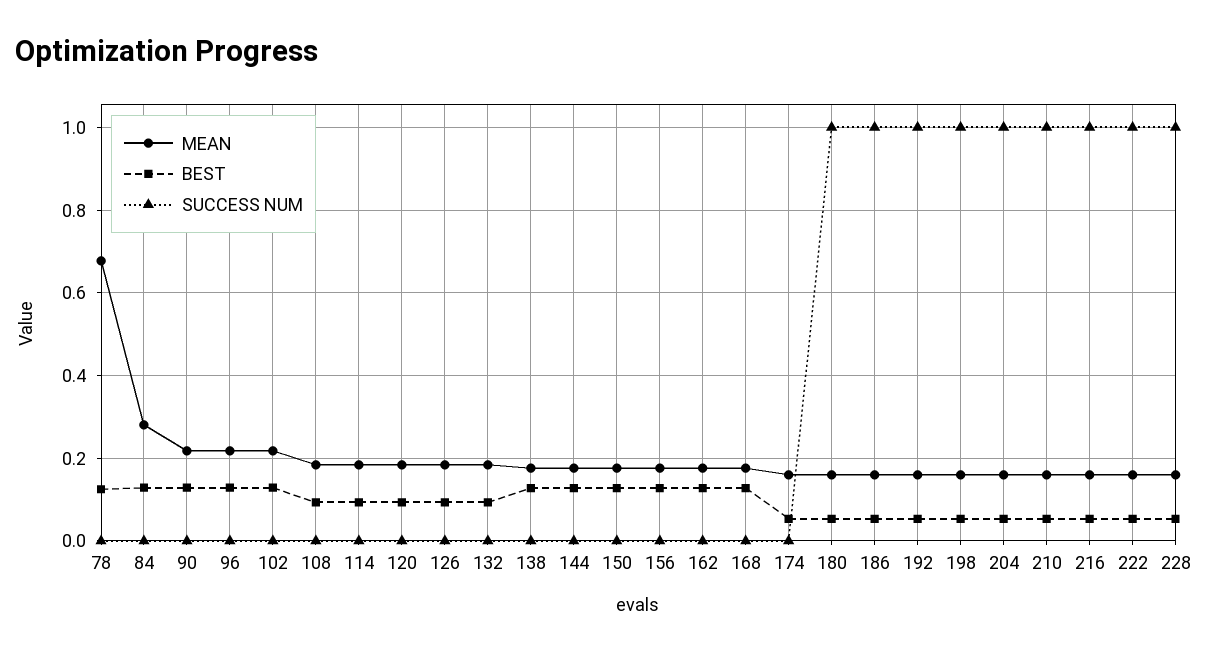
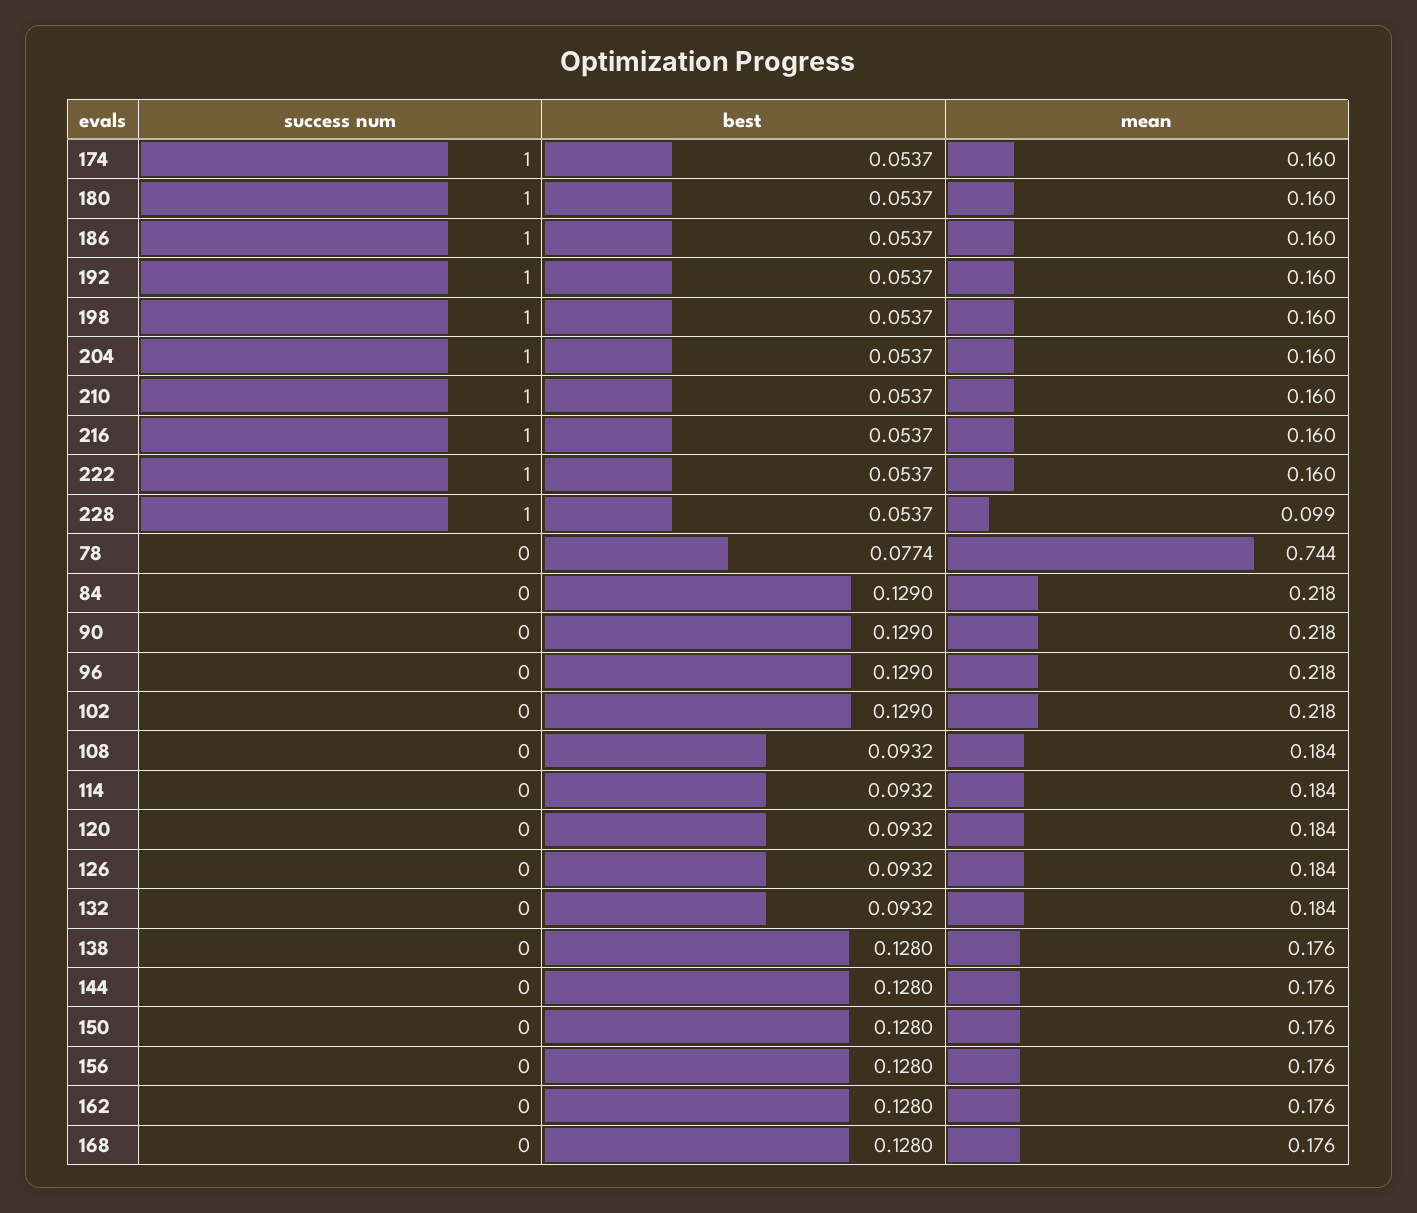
  {
    "MEAN": {
-     "78": 0.68,
+     "78": 0.744,
-     "84": 0.28,
+     "84": 0.218,
      "90": 0.218,
      "96": 0.218,
      "102": 0.218,
      "108": 0.184,
      "114": 0.184,
      "120": 0.184,
      "126": 0.184,
      "132": 0.184,
      "138": 0.176,
      "144": 0.176,
      "150": 0.176,
      "156": 0.176,
      "162": 0.176,
      "168": 0.176,
      "174": 0.16,
      "180": 0.16,
      "186": 0.16,
      "192": 0.16,
      "198": 0.16,
      "204": 0.16,
      "210": 0.16,
      "216": 0.16,
      "222": 0.16,
-     "228": 0.16
+     "228": 0.099
    },
    "BEST": {
-     "78": 0.12,
+     "78": 0.0774,
      "84": 0.129,
      "90": 0.129,
      "96": 0.129,
      "102": 0.129,
      "108": 0.0932,
      "114": 0.0932,
      "120": 0.0932,
      "126": 0.0932,
      "132": 0.0932,
      "138": 0.128,
      "144": 0.128,
      "150": 0.128,
      "156": 0.128,
      "162": 0.128,
      "168": 0.128,
      "174": 0.0537,
      "180": 0.0537,
      "186": 0.0537,
      "192": 0.0537,
      "198": 0.0537,
      "204": 0.0537,
      "210": 0.0537,
      "216": 0.0537,
      "222": 0.0537,
      "228": 0.0537
    },
    "SUCCESS NUM": {
      "78": 0,
      "84": 0,
      "90": 0,
      "96": 0,
      "102": 0,
      "108": 0,
      "114": 0,
      "120": 0,
      "126": 0,
      "132": 0,
      "138": 0,
      "144": 0,
      "150": 0,
      "156": 0,
      "162": 0,
      "168": 0,
-     "174": 0,
+     "174": 1,
      "180": 1,
      "186": 1,
      "192": 1,
      "198": 1,
      "204": 1,
      "210": 1,
      "216": 1,
      "222": 1,
      "228": 1
    }
  }

